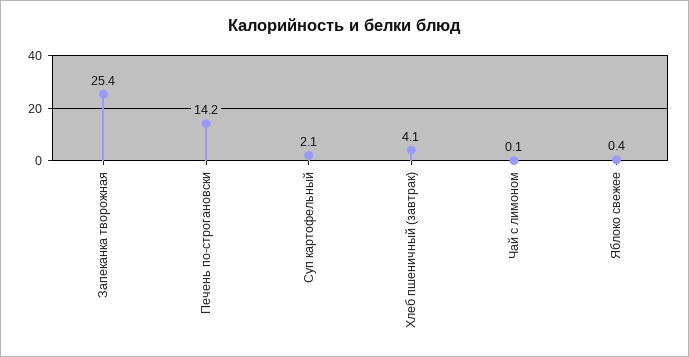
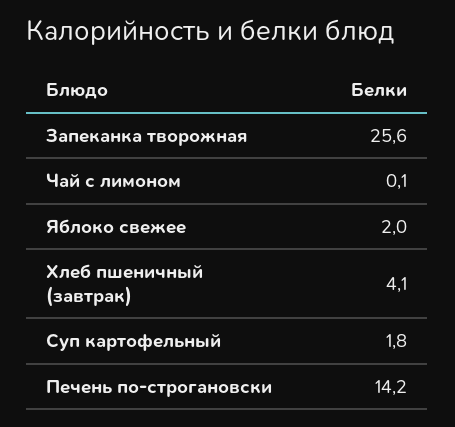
  {
-   "Запеканка творожная": 25.4,
+   "Запеканка творожная": 25.6,
    "Печень по-строгановски": 14.2,
-   "Суп картофельный": 2.1,
+   "Суп картофельный": 1.8,
    "Хлеб пшеничный (завтрак)": 4.1,
    "Чай с лимоном": 0.1,
-   "Яблоко свежее": 0.4
+   "Яблоко свежее": 2
  }

